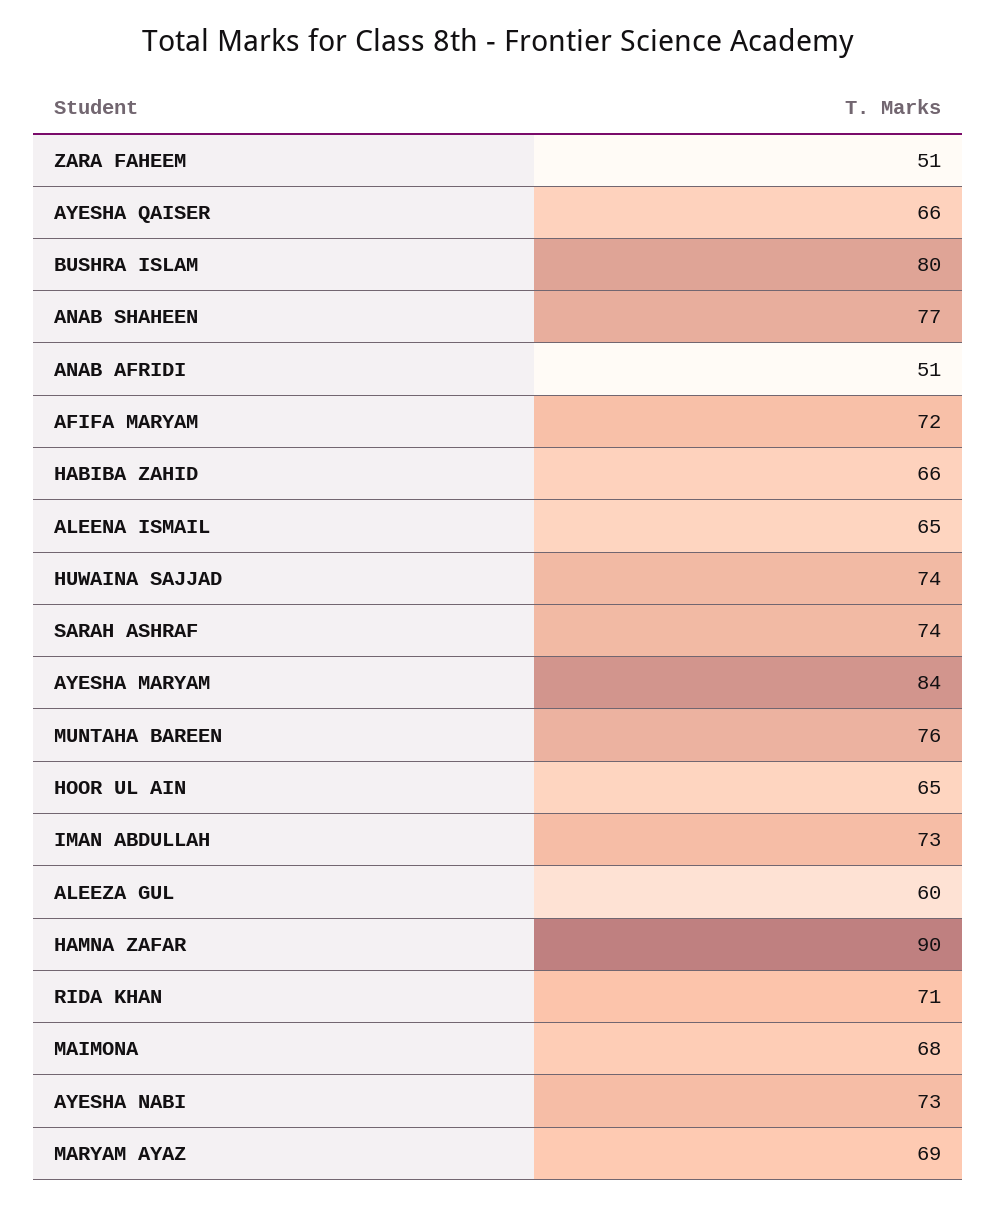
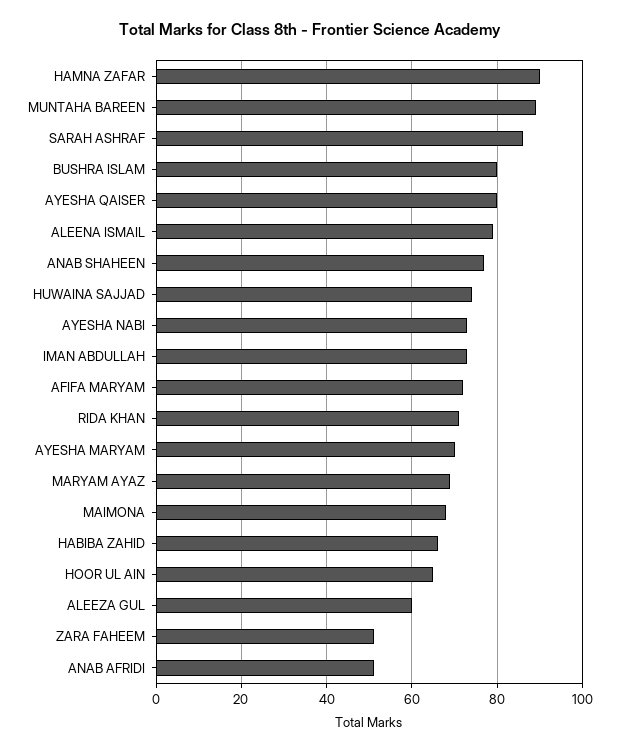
  {
    "ZARA FAHEEM": 51,
-   "AYESHA QAISER": 66,
+   "AYESHA QAISER": 80,
    "BUSHRA ISLAM": 80,
    "ANAB SHAHEEN": 77,
    "ANAB AFRIDI": 51,
    "AFIFA MARYAM": 72,
    "HABIBA ZAHID": 66,
-   "ALEENA ISMAIL": 65,
+   "ALEENA ISMAIL": 80,
    "HUWAINA SAJJAD": 74,
-   "SARAH ASHRAF": 74,
+   "SARAH ASHRAF": 85,
-   "AYESHA MARYAM": 84,
+   "AYESHA MARYAM": 70,
-   "MUNTAHA BAREEN": 76,
+   "MUNTAHA BAREEN": 90,
    "HOOR UL AIN": 65,
    "IMAN ABDULLAH": 73,
    "ALEEZA GUL": 60,
    "HAMNA ZAFAR": 90,
    "RIDA KHAN": 71,
    "MAIMONA": 68,
    "AYESHA NABI": 73,
    "MARYAM AYAZ": 69
  }

